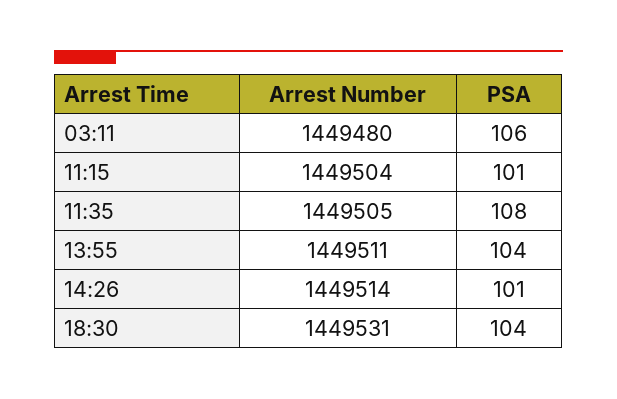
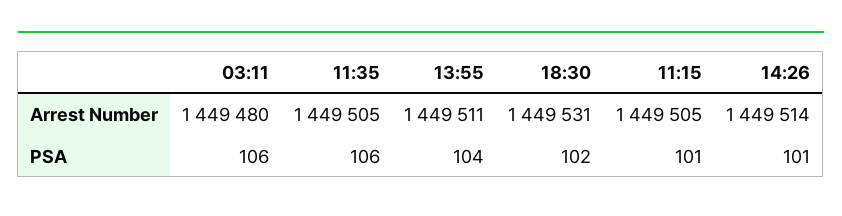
  {
    "Arrest Number": {
      "03:11": 1449480,
-     "11:15": 1449504,
+     "11:15": 1449505,
      "11:35": 1449505,
      "13:55": 1449511,
      "14:26": 1449514,
      "18:30": 1449531
    },
    "PSA": {
      "03:11": 106,
      "11:15": 101,
-     "11:35": 108,
+     "11:35": 106,
      "13:55": 104,
      "14:26": 101,
-     "18:30": 104
+     "18:30": 102
    }
  }

